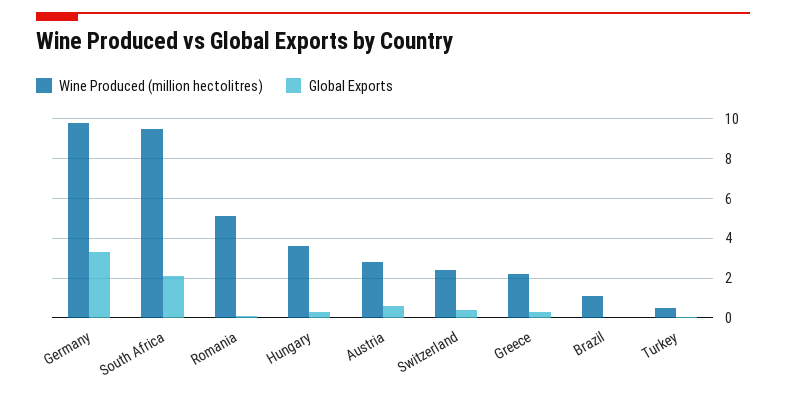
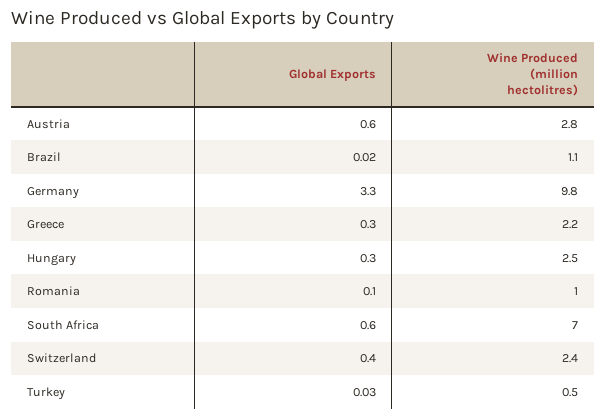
  {
    "Wine Produced (million hectolitres)": {
      "Germany": 9.8,
-     "South Africa": 9.5,
+     "South Africa": 7,
-     "Romania": 5,
+     "Romania": 1,
-     "Hungary": 3.5,
+     "Hungary": 2.5,
      "Austria": 2.8,
      "Switzerland": 2.4,
      "Greece": 2.2,
      "Brazil": 1.1,
      "Turkey": 0.5
    },
    "Global Exports": {
      "Germany": 3.3,
-     "South Africa": 2,
+     "South Africa": 0.6,
      "Romania": 0.1,
      "Hungary": 0.3,
      "Austria": 0.6,
      "Switzerland": 0.4,
      "Greece": 0.3,
      "Brazil": 0.02,
      "Turkey": 0.03
    }
  }

